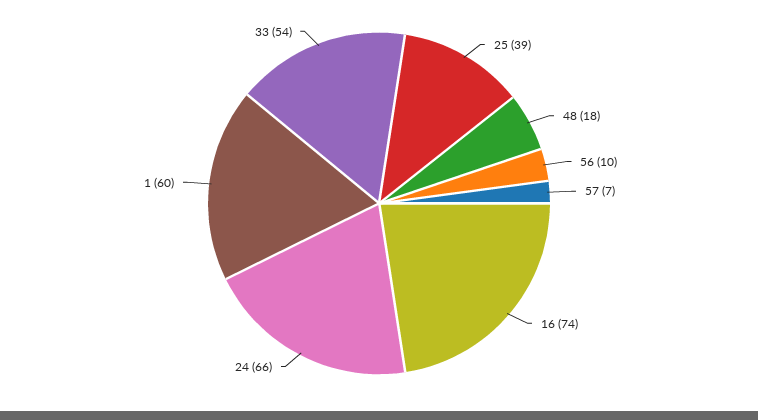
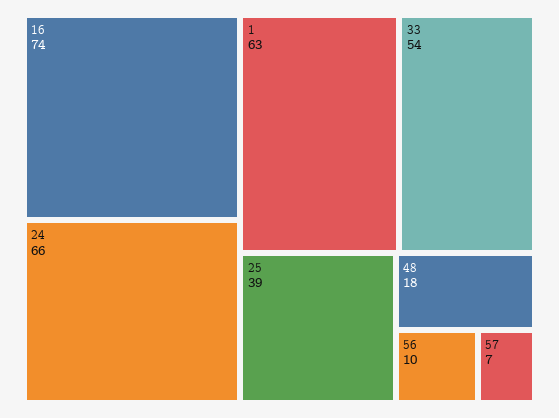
  {
    "25": 39,
    "48": 18,
    "56": 10,
    "57": 7,
    "16": 74,
    "24": 66,
-   "1": 60,
+   "1": 63,
    "33": 54
  }

